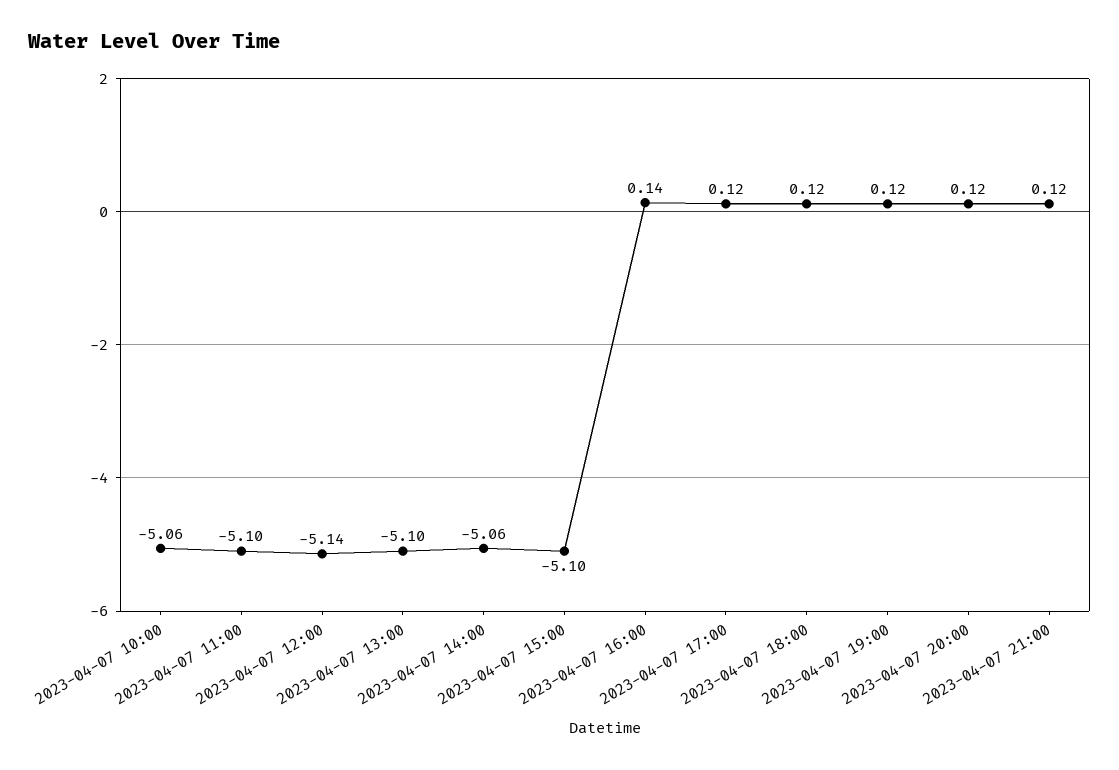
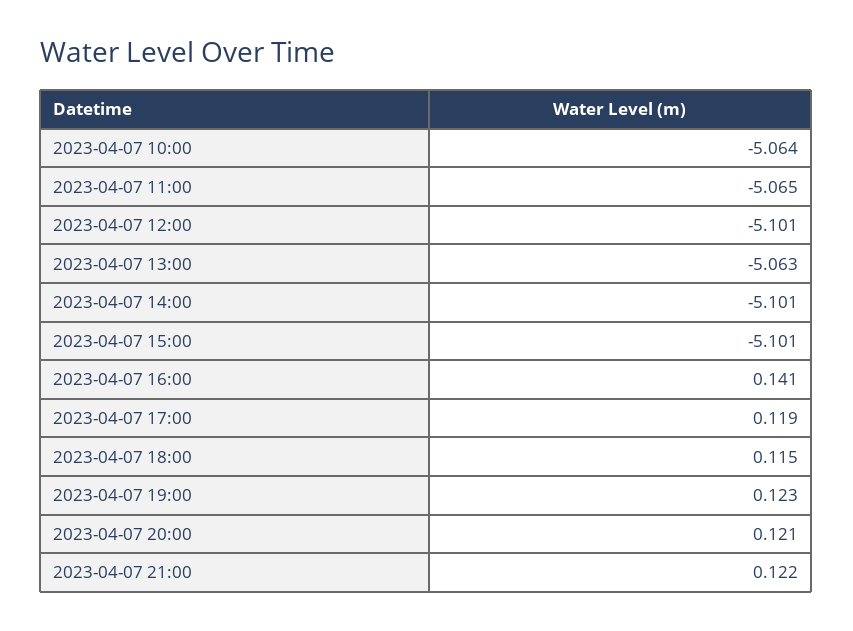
  {
    "2023-04-07 10:00": -5.064,
-   "2023-04-07 11:00": -5.1,
+   "2023-04-07 11:00": -5.065,
-   "2023-04-07 12:00": -5.14,
+   "2023-04-07 12:00": -5.101,
-   "2023-04-07 13:00": -5.1,
+   "2023-04-07 13:00": -5.063,
-   "2023-04-07 14:00": -5.06,
+   "2023-04-07 14:00": -5.101,
    "2023-04-07 15:00": -5.101,
    "2023-04-07 16:00": 0.141,
    "2023-04-07 17:00": 0.119,
    "2023-04-07 18:00": 0.115,
    "2023-04-07 19:00": 0.123,
    "2023-04-07 20:00": 0.121,
    "2023-04-07 21:00": 0.122
  }

